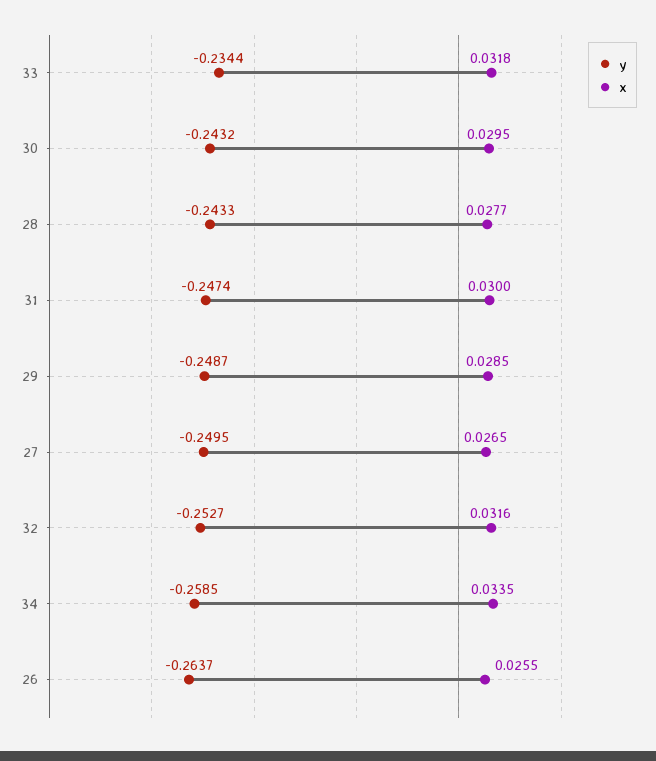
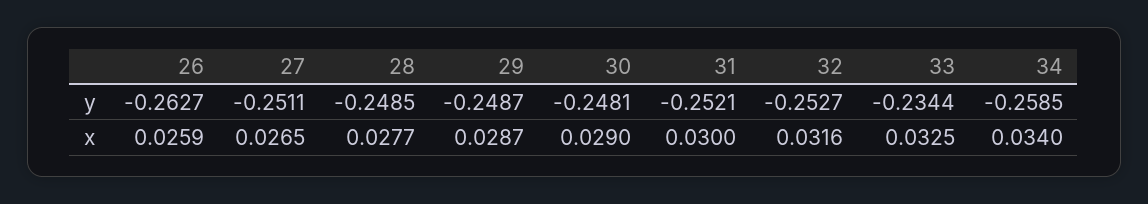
  {
    "y": {
      "33": -0.2344,
-     "30": -0.2432,
+     "30": -0.2481,
-     "28": -0.2433,
+     "28": -0.2485,
-     "31": -0.2474,
+     "31": -0.2521,
      "29": -0.2487,
-     "27": -0.2495,
+     "27": -0.2511,
      "32": -0.2527,
      "34": -0.2585,
-     "26": -0.2637
+     "26": -0.2627
    },
    "x": {
-     "33": 0.0318,
+     "33": 0.0325,
-     "30": 0.0295,
+     "30": 0.029,
      "28": 0.0277,
      "31": 0.03,
-     "29": 0.0285,
+     "29": 0.0287,
      "27": 0.0265,
      "32": 0.0316,
-     "34": 0.0335,
+     "34": 0.034,
-     "26": 0.0255
+     "26": 0.0259
    }
  }

